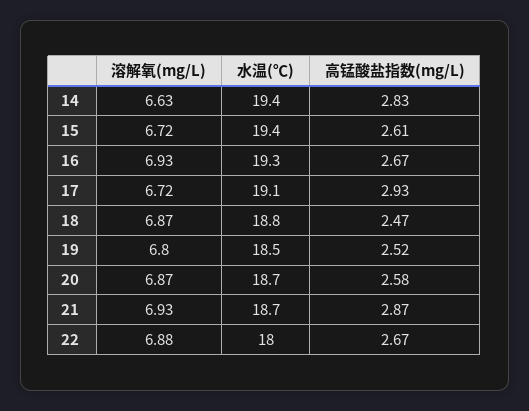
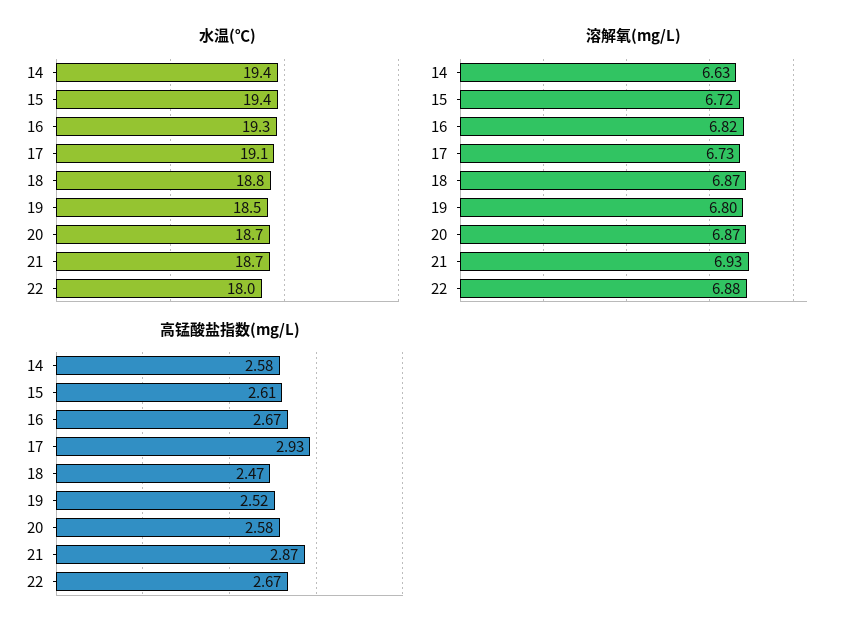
  {
    "溶解氧(mg/L)": {
      "14": 6.63,
      "15": 6.72,
-     "16": 6.93,
+     "16": 6.82,
-     "17": 6.72,
+     "17": 6.73,
      "18": 6.87,
      "19": 6.8,
      "20": 6.87,
      "21": 6.93,
      "22": 6.88
    },
    "水温(℃)": {
      "14": 19.4,
      "15": 19.4,
      "16": 19.3,
      "17": 19.1,
      "18": 18.8,
      "19": 18.5,
      "20": 18.7,
      "21": 18.7,
      "22": 18
    },
    "高锰酸盐指数(mg/L)": {
-     "14": 2.83,
+     "14": 2.58,
      "15": 2.61,
      "16": 2.67,
      "17": 2.93,
      "18": 2.47,
      "19": 2.52,
      "20": 2.58,
      "21": 2.87,
      "22": 2.67
    }
  }

